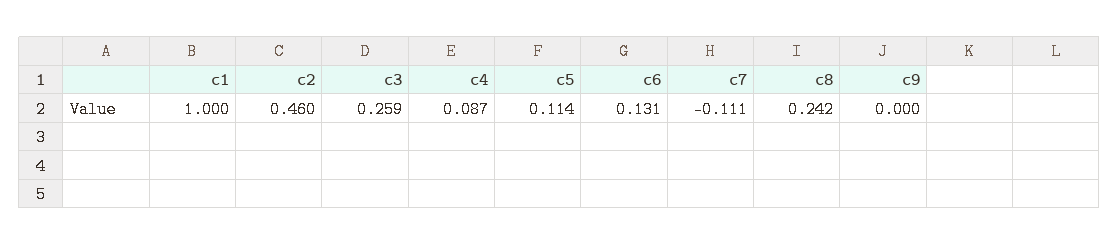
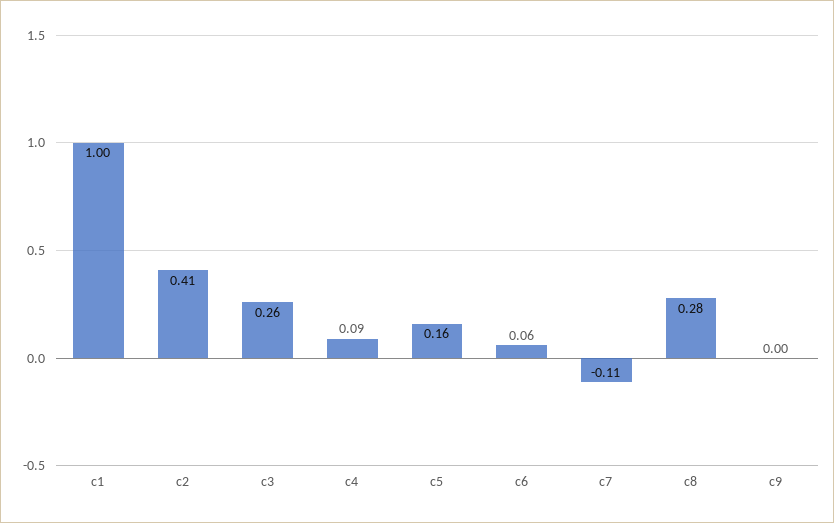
  {
    "c1": 1,
-   "c2": 0.46,
+   "c2": 0.41,
    "c3": 0.259,
    "c4": 0.087,
-   "c5": 0.114,
+   "c5": 0.16,
-   "c6": 0.131,
+   "c6": 0.06,
    "c7": -0.111,
-   "c8": 0.242,
+   "c8": 0.28,
    "c9": 0
  }

